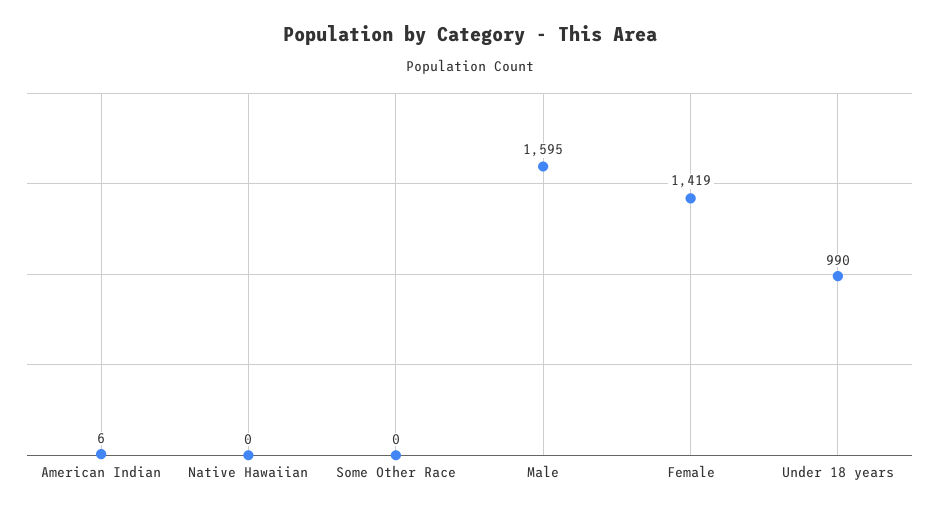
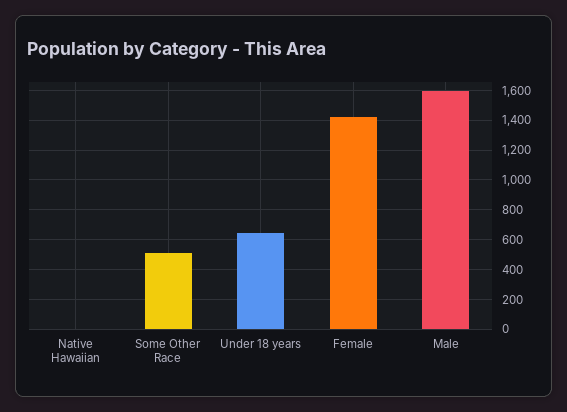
  {
-   "American Indian": 6,
    "Native Hawaiian": 0,
-   "Some Other Race": 0,
+   "Some Other Race": 500,
    "Male": 1595,
    "Female": 1419,
-   "Under 18 years": 990
+   "Under 18 years": 650
  }

